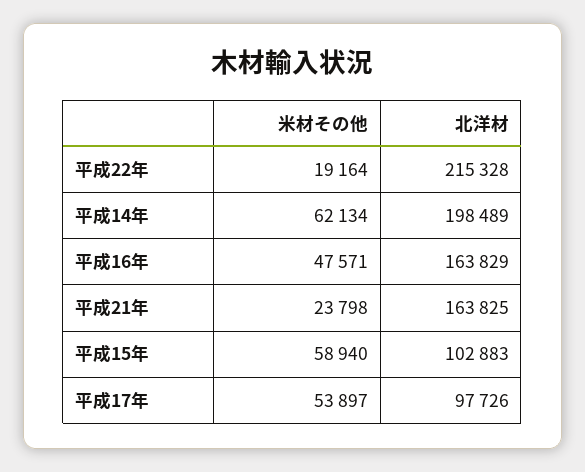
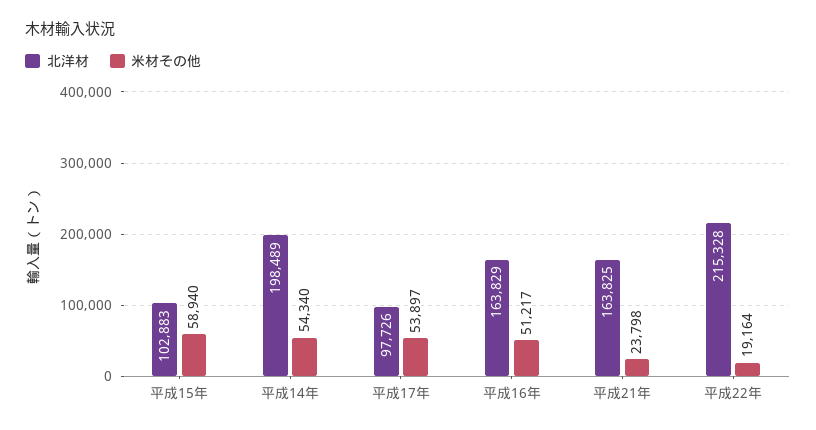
  {
    "米材その他": {
      "平成22年": 19164,
-     "平成14年": 62134,
+     "平成14年": 54340,
-     "平成16年": 47571,
+     "平成16年": 51217,
      "平成21年": 23798,
      "平成15年": 58940,
      "平成17年": 53897
    },
    "北洋材": {
      "平成22年": 215328,
      "平成14年": 198489,
      "平成16年": 163829,
      "平成21年": 163825,
      "平成15年": 102883,
      "平成17年": 97726
    }
  }

